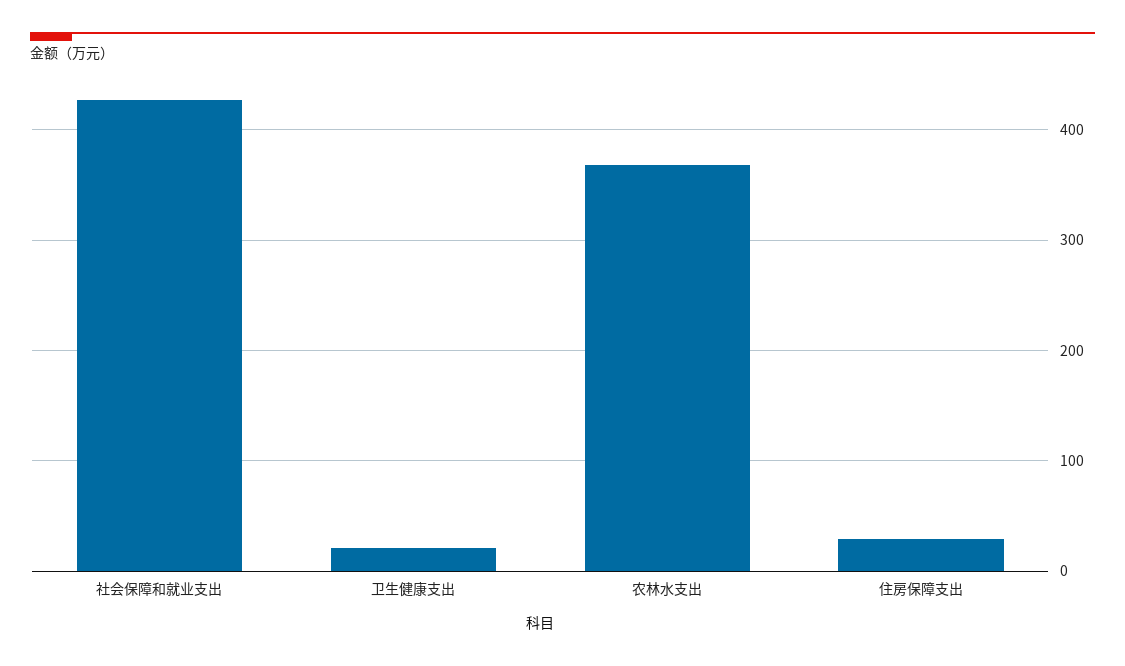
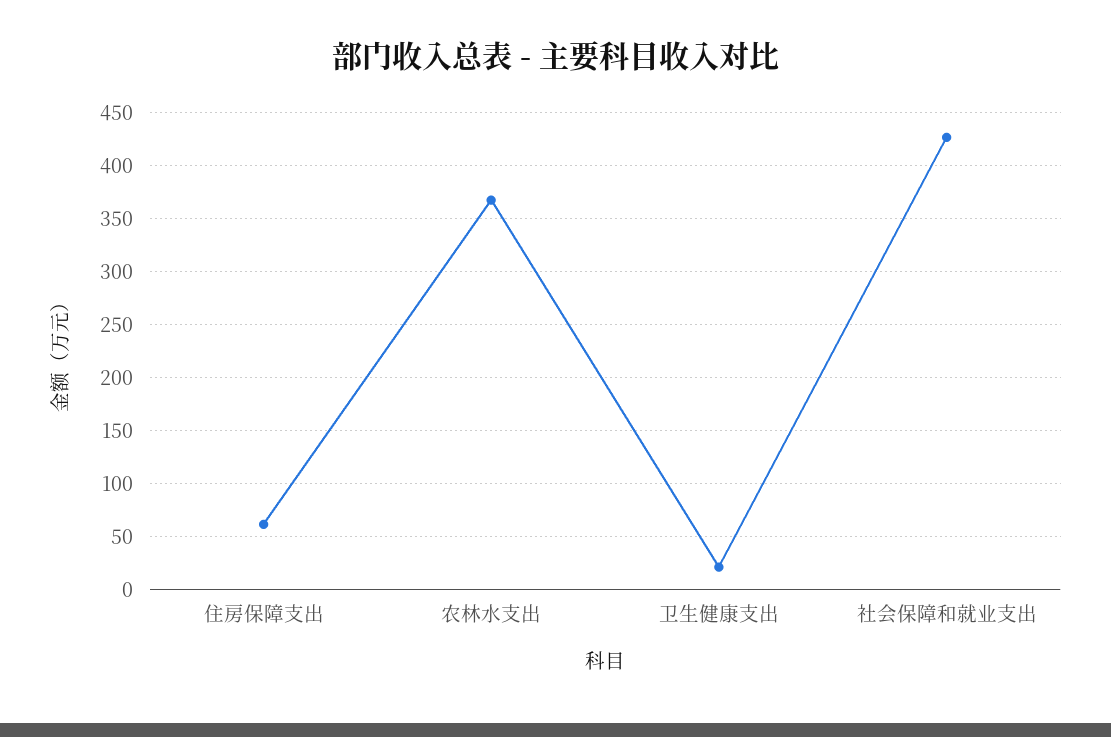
  {
    "社会保障和就业支出": 430,
    "卫生健康支出": 20,
    "农林水支出": 370,
-   "住房保障支出": 30
+   "住房保障支出": 60
  }

